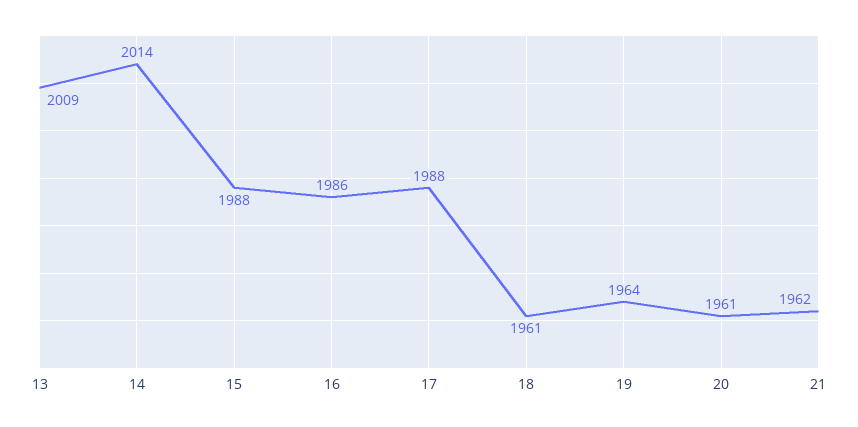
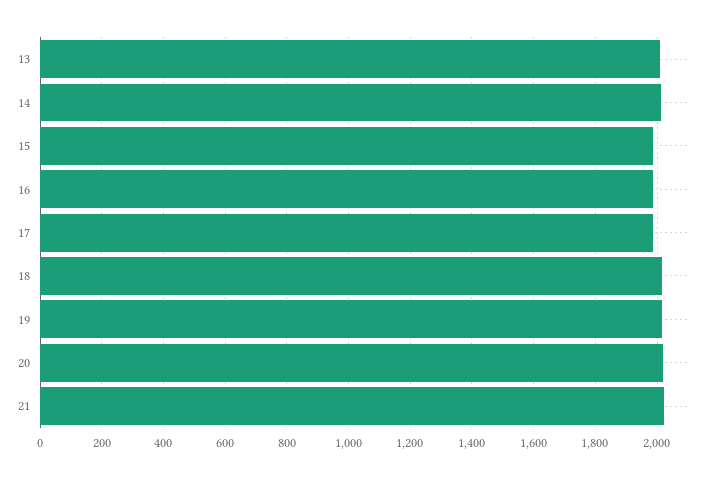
  {
    "13": 2009,
    "14": 2014,
    "15": 1988,
    "16": 1986,
    "17": 1988,
-   "18": 1961,
+   "18": 2020,
-   "19": 1964,
+   "19": 2020,
-   "20": 1961,
+   "20": 2020,
-   "21": 1962
+   "21": 2020
  }

